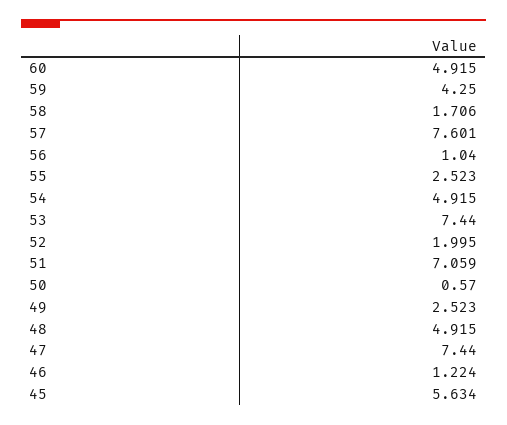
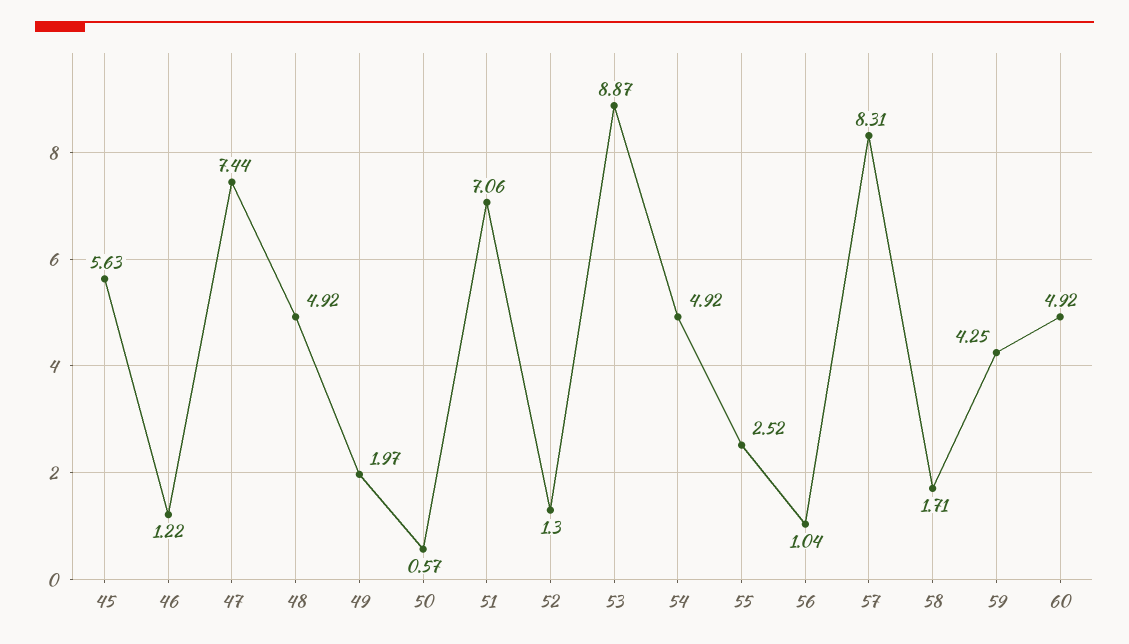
  {
    "60": 4.915,
    "59": 4.25,
    "58": 1.706,
-   "57": 7.601,
+   "57": 8.31,
    "56": 1.04,
    "55": 2.523,
    "54": 4.915,
-   "53": 7.44,
+   "53": 8.87,
-   "52": 1.995,
+   "52": 1.3,
    "51": 7.059,
    "50": 0.57,
-   "49": 2.523,
+   "49": 1.97,
    "48": 4.915,
    "47": 7.44,
    "46": 1.224,
    "45": 5.634
  }

